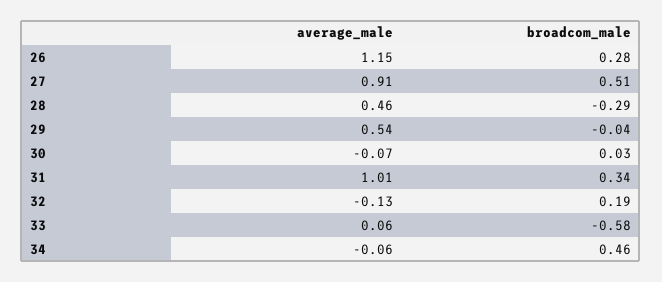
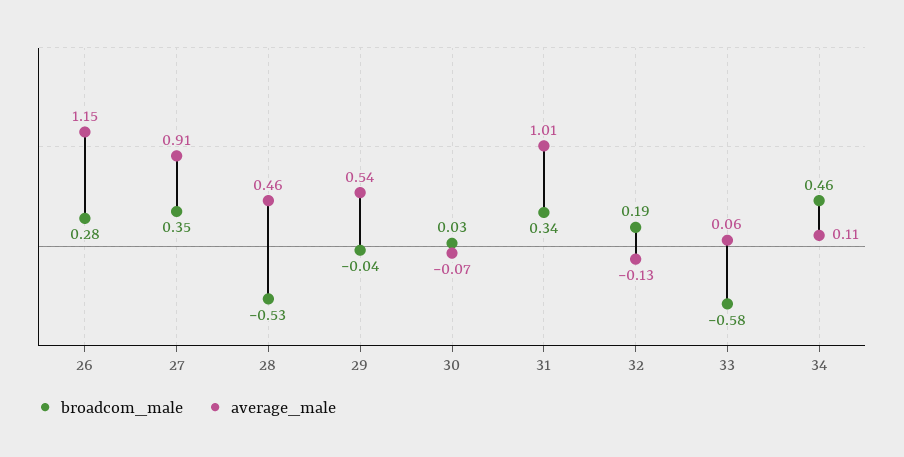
  {
    "average_male": {
      "26": 1.15,
      "27": 0.91,
      "28": 0.46,
      "29": 0.54,
      "30": -0.07,
      "31": 1.01,
      "32": -0.13,
      "33": 0.06,
-     "34": -0.06
+     "34": 0.11
    },
    "broadcom_male": {
      "26": 0.28,
-     "27": 0.51,
+     "27": 0.35,
-     "28": -0.29,
+     "28": -0.53,
      "29": -0.04,
      "30": 0.03,
      "31": 0.34,
      "32": 0.19,
      "33": -0.58,
      "34": 0.46
    }
  }

